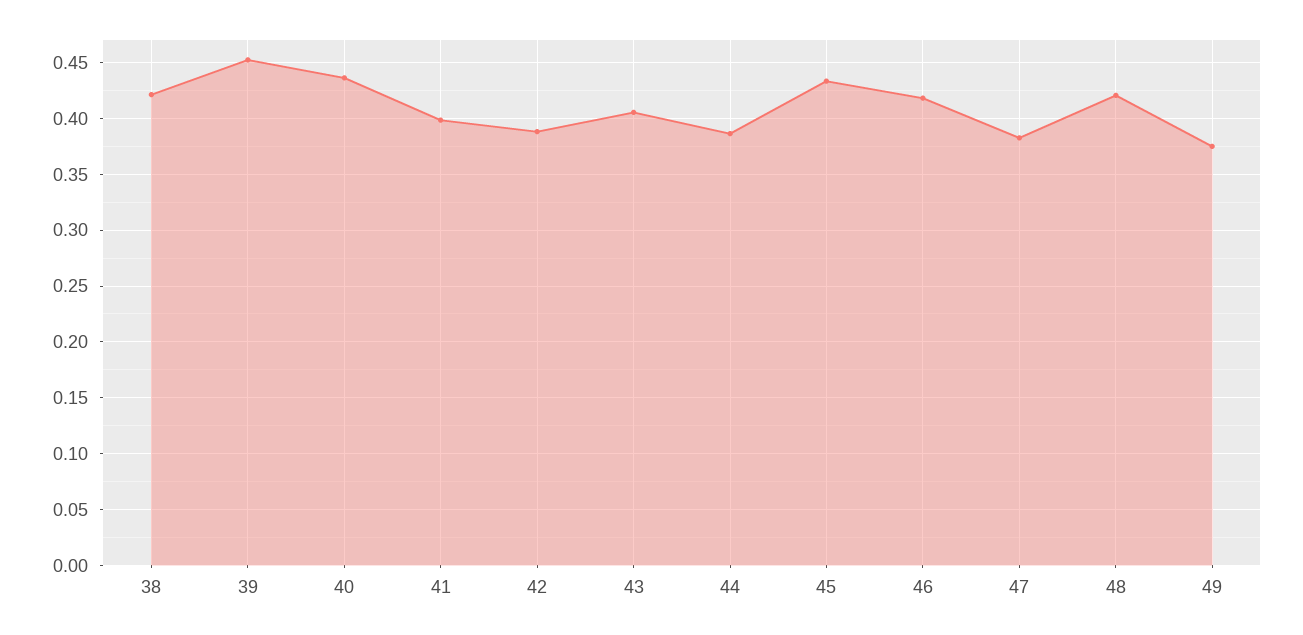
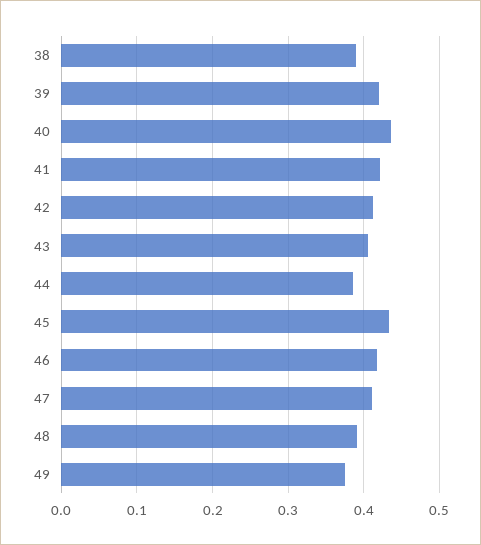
  {
-   "38": 0.42,
+   "38": 0.39,
-   "39": 0.45,
+   "39": 0.42,
    "40": 0.44,
-   "41": 0.4,
+   "41": 0.42,
-   "42": 0.39,
+   "42": 0.41,
    "43": 0.41,
    "44": 0.39,
    "45": 0.43,
    "46": 0.42,
-   "47": 0.38,
+   "47": 0.41,
-   "48": 0.42,
+   "48": 0.39,
    "49": 0.38
  }

